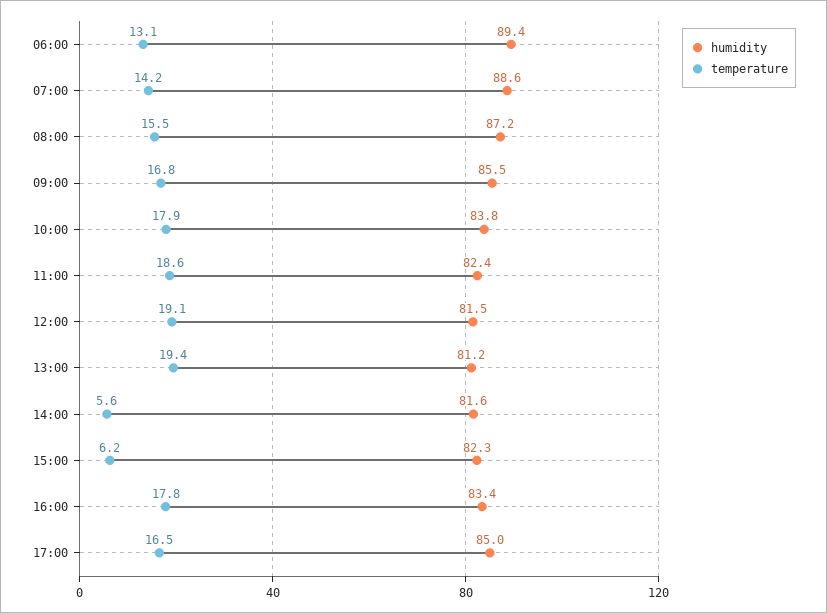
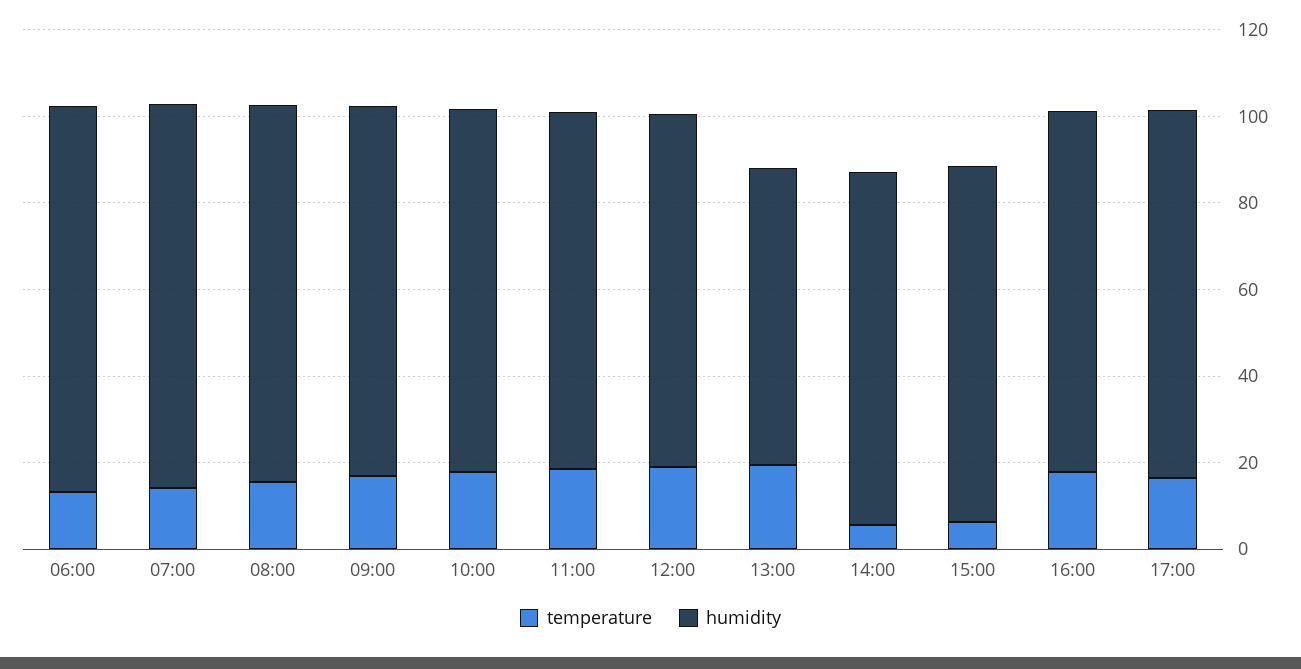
  {
    "humidity": {
      "06:00": 89.4,
      "07:00": 88.6,
      "08:00": 87.2,
      "09:00": 85.5,
      "10:00": 83.8,
      "11:00": 82.4,
      "12:00": 81.5,
-     "13:00": 81.2,
+     "13:00": 70,
      "14:00": 81.6,
      "15:00": 82.3,
      "16:00": 83.4,
      "17:00": 85
    },
    "temperature": {
      "06:00": 13.1,
      "07:00": 14.2,
      "08:00": 15.5,
      "09:00": 16.8,
      "10:00": 17.9,
      "11:00": 18.6,
      "12:00": 19.1,
      "13:00": 19.4,
      "14:00": 5.6,
      "15:00": 6.2,
      "16:00": 17.8,
      "17:00": 16.5
    }
  }

